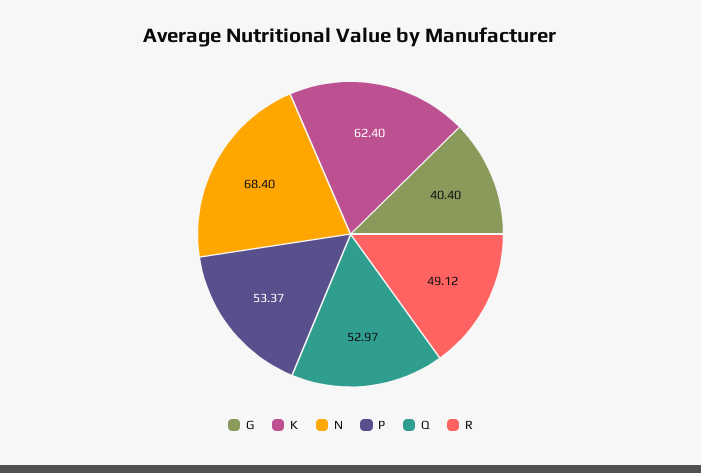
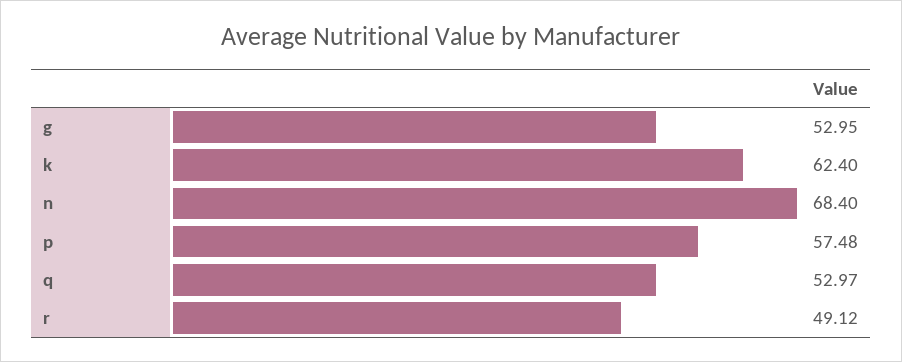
  {
-   "G": 40.4,
+   "G": 52.95,
    "K": 62.4,
    "N": 68.4,
-   "P": 53.37,
+   "P": 57.48,
    "Q": 52.97,
    "R": 49.12
  }

